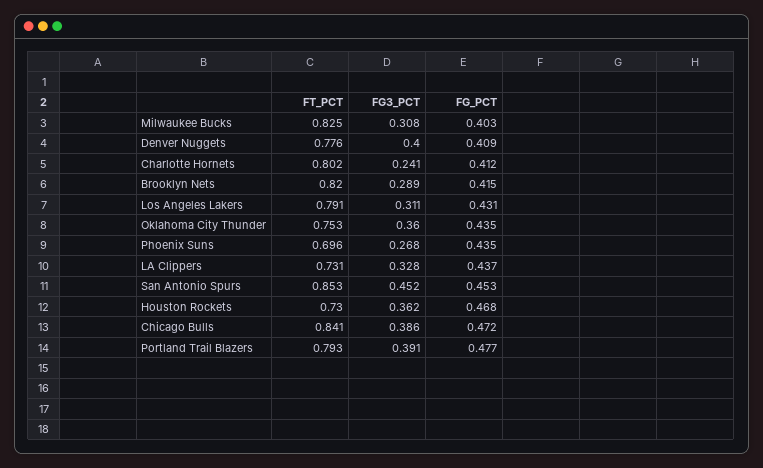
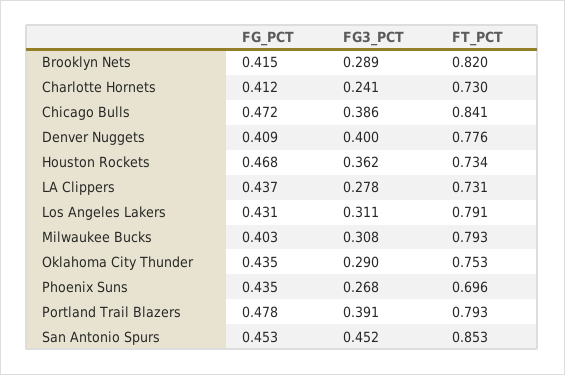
  {
    "FT_PCT": {
-     "Milwaukee Bucks": 0.825,
+     "Milwaukee Bucks": 0.793,
      "Denver Nuggets": 0.776,
-     "Charlotte Hornets": 0.802,
+     "Charlotte Hornets": 0.73,
      "Brooklyn Nets": 0.82,
      "Los Angeles Lakers": 0.791,
      "Oklahoma City Thunder": 0.753,
      "Phoenix Suns": 0.696,
      "LA Clippers": 0.731,
      "San Antonio Spurs": 0.853,
-     "Houston Rockets": 0.73,
+     "Houston Rockets": 0.734,
      "Chicago Bulls": 0.841,
      "Portland Trail Blazers": 0.793
    },
    "FG3_PCT": {
      "Milwaukee Bucks": 0.308,
      "Denver Nuggets": 0.4,
      "Charlotte Hornets": 0.241,
      "Brooklyn Nets": 0.289,
      "Los Angeles Lakers": 0.311,
-     "Oklahoma City Thunder": 0.36,
+     "Oklahoma City Thunder": 0.29,
      "Phoenix Suns": 0.268,
-     "LA Clippers": 0.328,
+     "LA Clippers": 0.278,
      "San Antonio Spurs": 0.452,
      "Houston Rockets": 0.362,
      "Chicago Bulls": 0.386,
      "Portland Trail Blazers": 0.391
    },
    "FG_PCT": {
      "Milwaukee Bucks": 0.403,
      "Denver Nuggets": 0.409,
      "Charlotte Hornets": 0.412,
      "Brooklyn Nets": 0.415,
      "Los Angeles Lakers": 0.431,
      "Oklahoma City Thunder": 0.435,
      "Phoenix Suns": 0.435,
      "LA Clippers": 0.437,
      "San Antonio Spurs": 0.453,
      "Houston Rockets": 0.468,
      "Chicago Bulls": 0.472,
-     "Portland Trail Blazers": 0.477
+     "Portland Trail Blazers": 0.478
    }
  }

